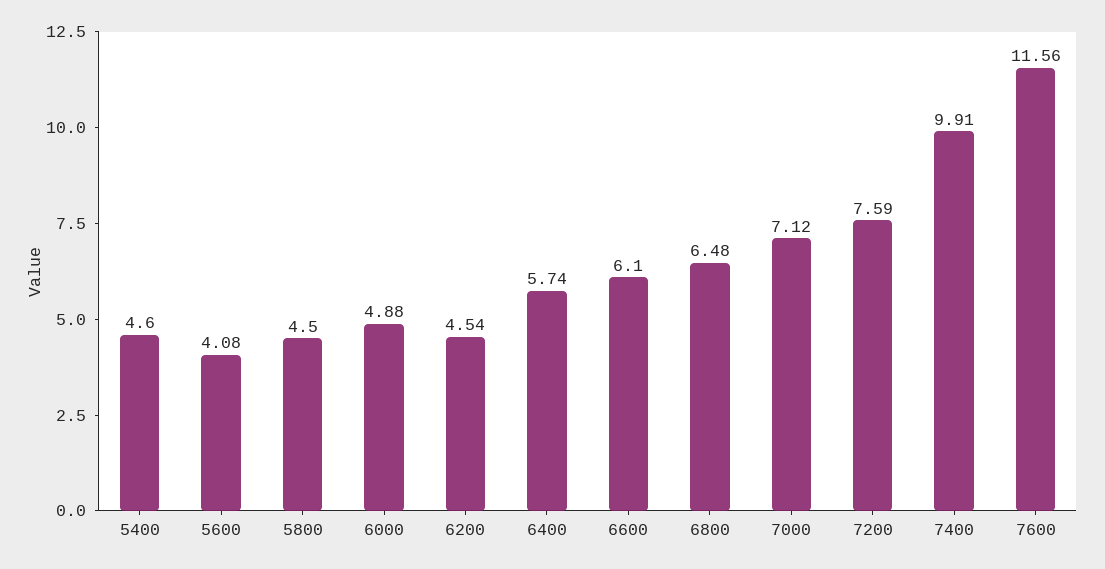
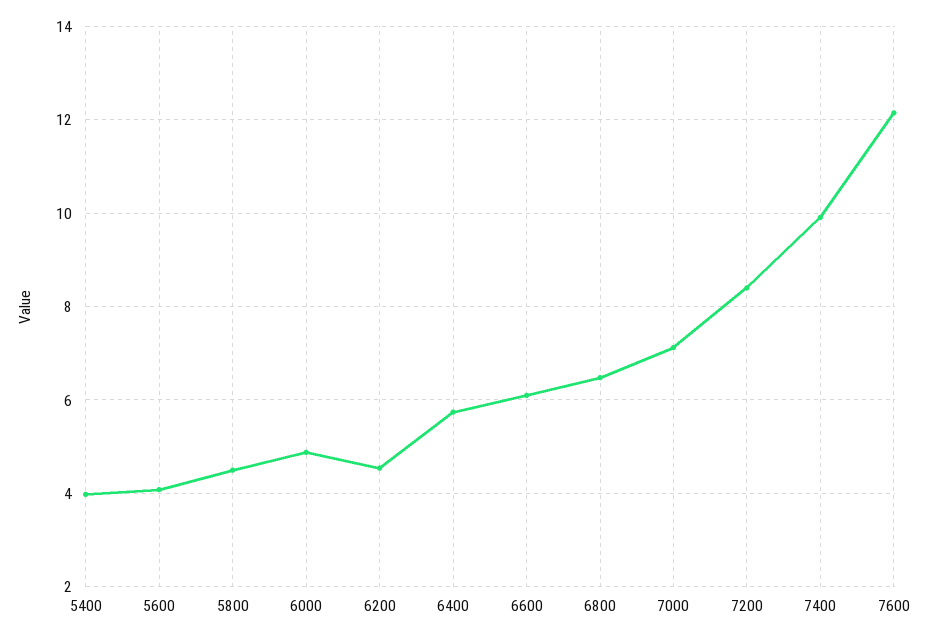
  {
-   "5400": 4.6,
+   "5400": 4,
    "5600": 4.08,
    "5800": 4.5,
    "6000": 4.88,
    "6200": 4.54,
    "6400": 5.74,
    "6600": 6.1,
    "6800": 6.48,
    "7000": 7.12,
-   "7200": 7.59,
+   "7200": 8.4,
    "7400": 9.91,
-   "7600": 11.56
+   "7600": 12.2
  }

